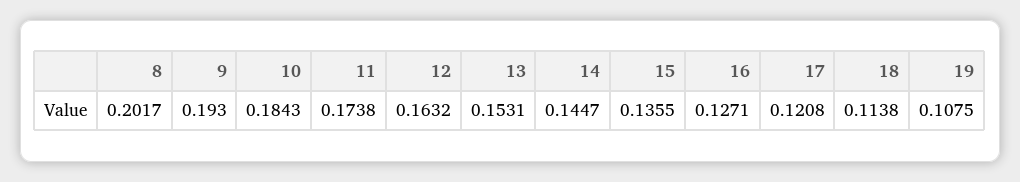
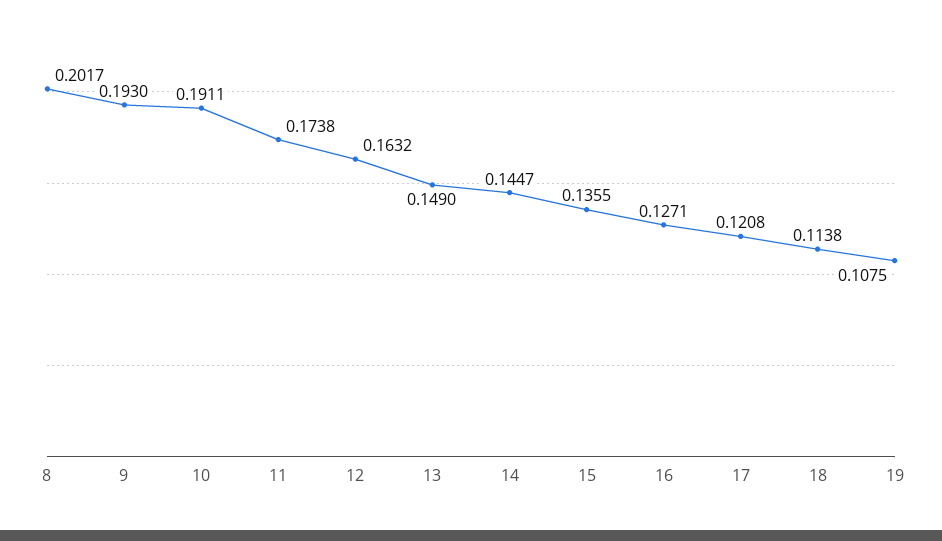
  {
    "8": 0.2017,
    "9": 0.193,
-   "10": 0.1843,
+   "10": 0.1911,
    "11": 0.1738,
    "12": 0.1632,
-   "13": 0.1531,
+   "13": 0.149,
    "14": 0.1447,
    "15": 0.1355,
    "16": 0.1271,
    "17": 0.1208,
    "18": 0.1138,
    "19": 0.1075
  }

